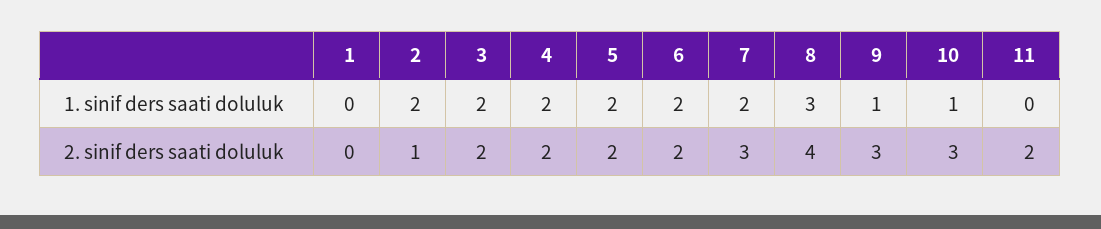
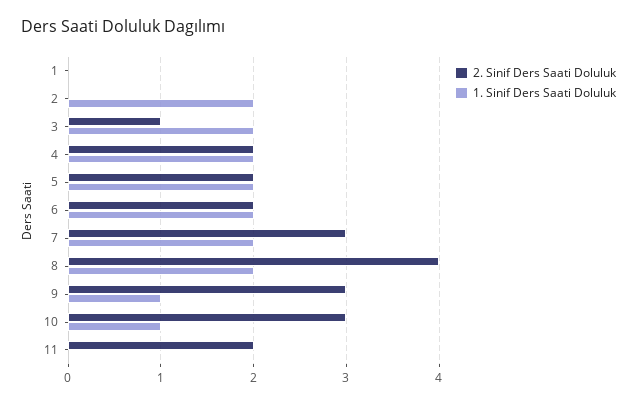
  {
    "1. sinif ders saati doluluk": {
      "1": 0,
      "2": 2,
      "3": 2,
      "4": 2,
      "5": 2,
      "6": 2,
      "7": 2,
-     "8": 3,
+     "8": 2,
      "9": 1,
      "10": 1,
      "11": 0
    },
    "2. sinif ders saati doluluk": {
      "1": 0,
-     "2": 1,
+     "2": 0,
-     "3": 2,
+     "3": 1,
      "4": 2,
      "5": 2,
      "6": 2,
      "7": 3,
      "8": 4,
      "9": 3,
      "10": 3,
      "11": 2
    }
  }

